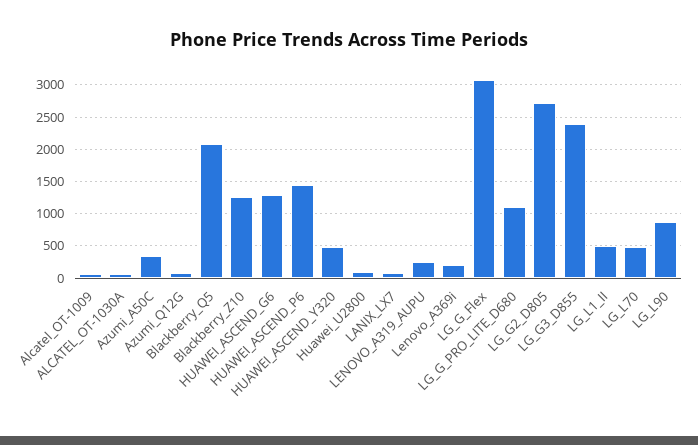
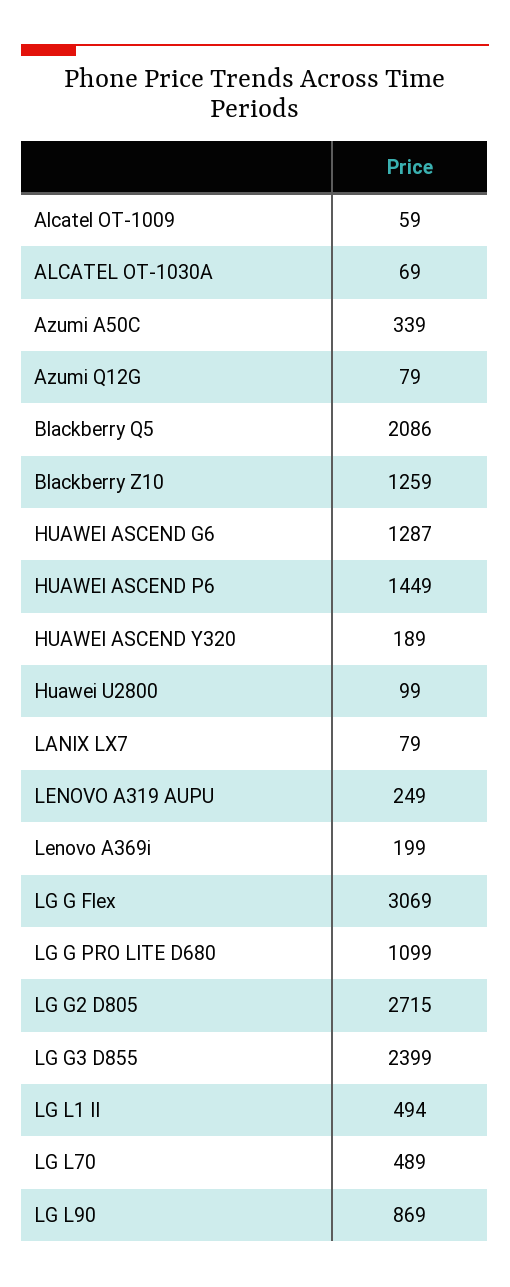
  {
    "Alcatel_OT-1009": 59,
    "ALCATEL_OT-1030A": 69,
    "Azumi_A50C": 339,
    "Azumi_Q12G": 79,
    "Blackberry_Q5": 2086,
    "Blackberry_Z10": 1259,
    "HUAWEI_ASCEND_G6": 1287,
    "HUAWEI_ASCEND_P6": 1449,
-   "HUAWEI_ASCEND_Y320": 500,
+   "HUAWEI_ASCEND_Y320": 189,
    "Huawei_U2800": 99,
    "LANIX_LX7": 79,
    "LENOVO_A319_AUPU": 249,
    "Lenovo_A369i": 199,
    "LG_G_Flex": 3069,
    "LG_G_PRO_LITE_D680": 1099,
    "LG_G2_D805": 2715,
    "LG_G3_D855": 2399,
    "LG_L1_II": 494,
    "LG_L70": 489,
    "LG_L90": 869
  }

